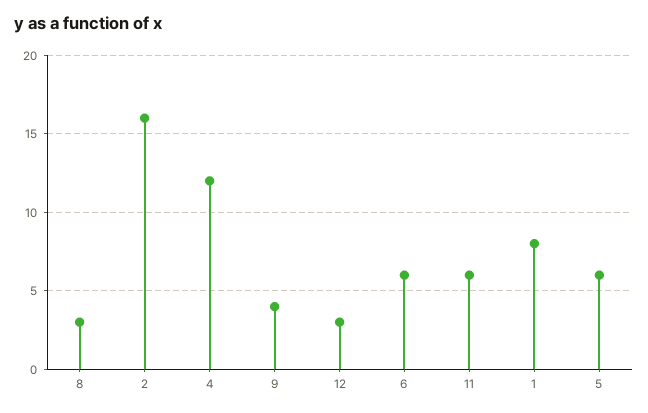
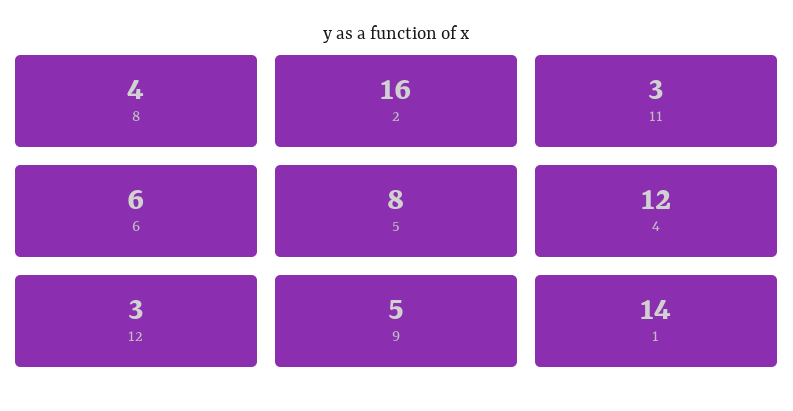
  {
-   "8": 3,
+   "8": 4,
    "2": 16,
    "4": 12,
-   "9": 4,
+   "9": 5,
    "12": 3,
    "6": 6,
-   "11": 6,
+   "11": 3,
-   "1": 8,
+   "1": 14,
-   "5": 6
+   "5": 8
  }

